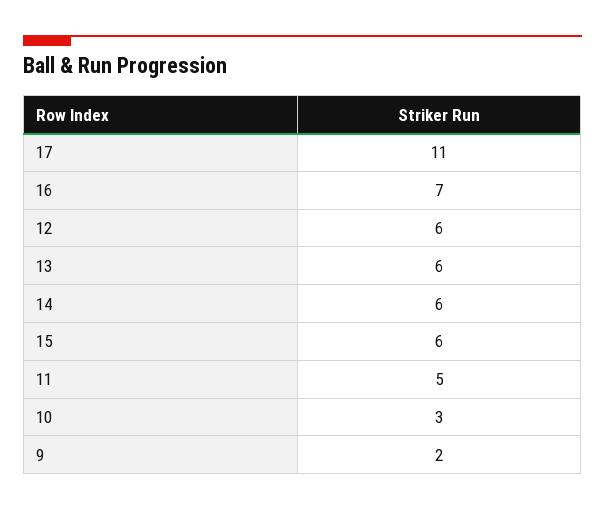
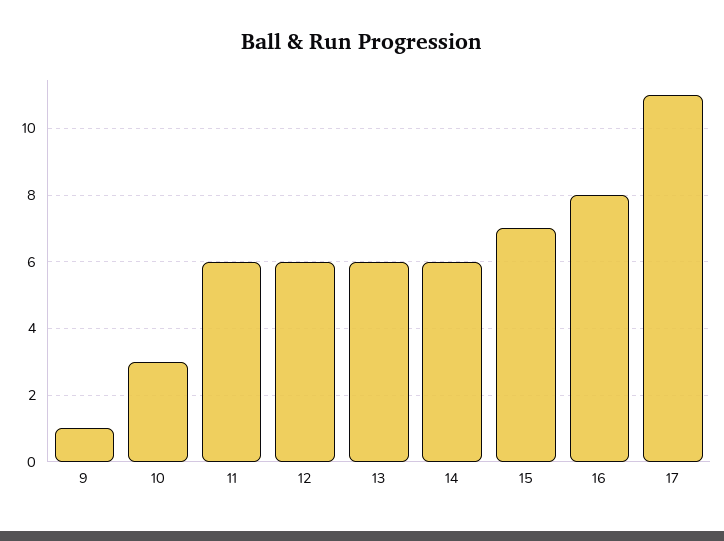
  {
    "17": 11,
-   "16": 7,
+   "16": 8,
    "12": 6,
    "13": 6,
    "14": 6,
-   "15": 6,
+   "15": 7,
-   "11": 5,
+   "11": 6,
    "10": 3,
-   "9": 2
+   "9": 1
  }

